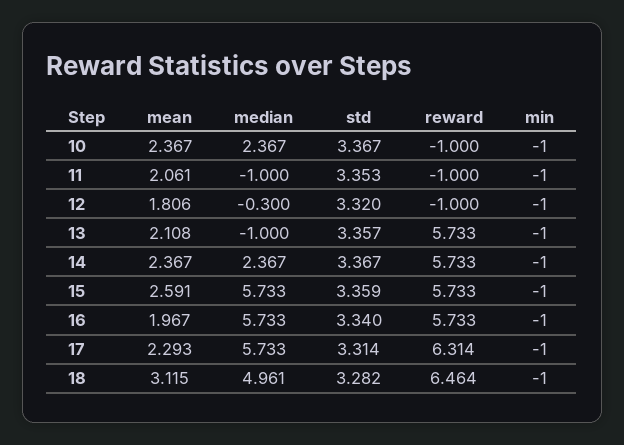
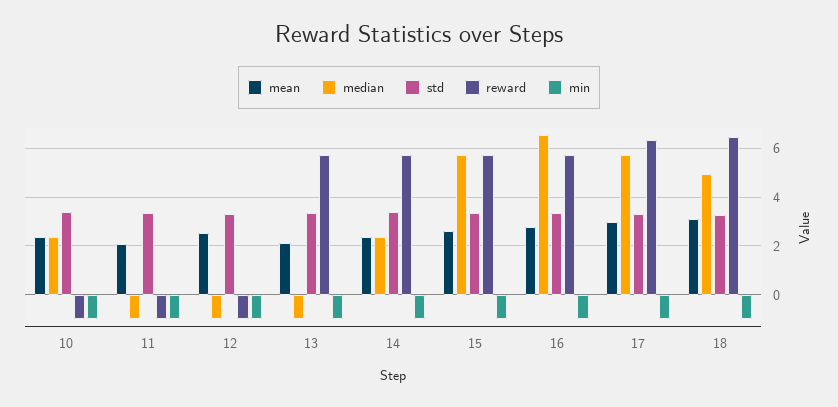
  {
    "mean": {
      "10": 2.367,
      "11": 2.061,
-     "12": 1.806,
+     "12": 2.5,
      "13": 2.108,
      "14": 2.367,
      "15": 2.591,
-     "16": 1.967,
+     "16": 2.75,
-     "17": 2.293,
+     "17": 3,
      "18": 3.115
    },
    "median": {
      "10": 2.367,
      "11": -1,
-     "12": -0.3,
+     "12": -1,
      "13": -1,
      "14": 2.367,
      "15": 5.733,
-     "16": 5.733,
+     "16": 6.5,
      "17": 5.733,
      "18": 4.961
    },
    "std": {
      "10": 3.367,
      "11": 3.353,
      "12": 3.32,
      "13": 3.357,
      "14": 3.367,
      "15": 3.359,
      "16": 3.34,
      "17": 3.314,
      "18": 3.282
    },
    "reward": {
      "10": -1,
      "11": -1,
      "12": -1,
      "13": 5.733,
      "14": 5.733,
      "15": 5.733,
      "16": 5.733,
      "17": 6.314,
      "18": 6.464
    },
    "min": {
      "10": -1,
      "11": -1,
      "12": -1,
      "13": -1,
      "14": -1,
      "15": -1,
      "16": -1,
      "17": -1,
      "18": -1
    }
  }

